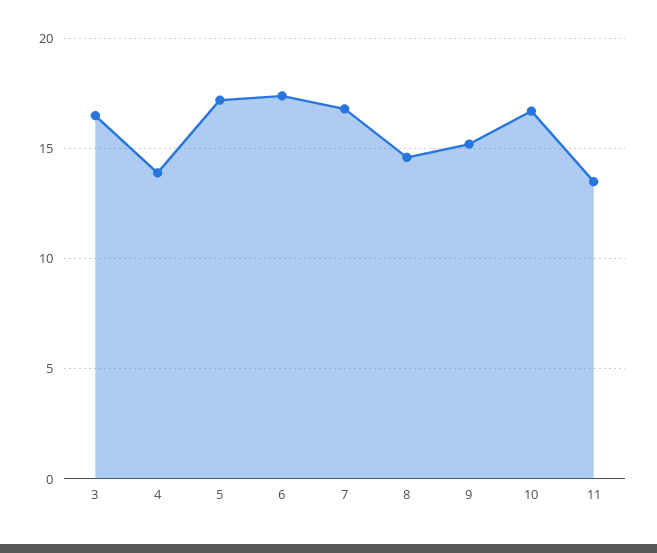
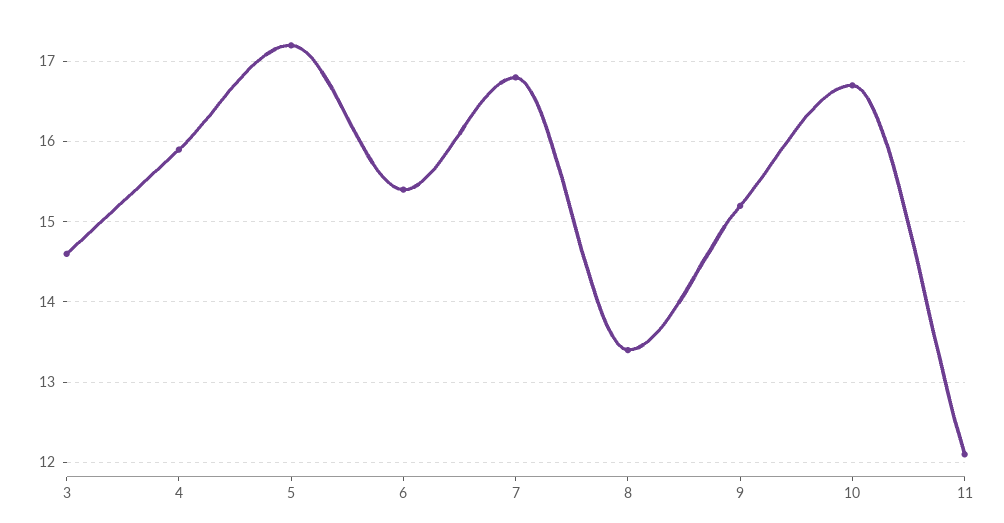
  {
-   "3": 16.5,
+   "3": 14.6,
-   "4": 14,
+   "4": 15.9,
    "5": 17.2,
-   "6": 17.5,
+   "6": 15.4,
    "7": 16.8,
-   "8": 14.5,
+   "8": 13.4,
    "9": 15.2,
    "10": 16.7,
-   "11": 13.5
+   "11": 12.1
  }

